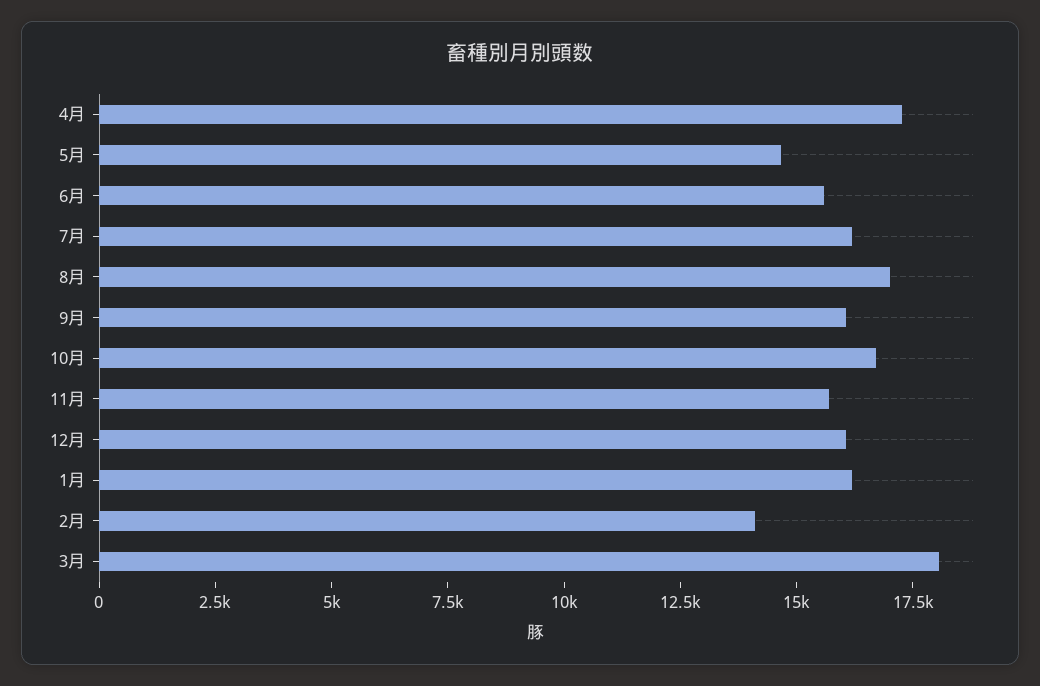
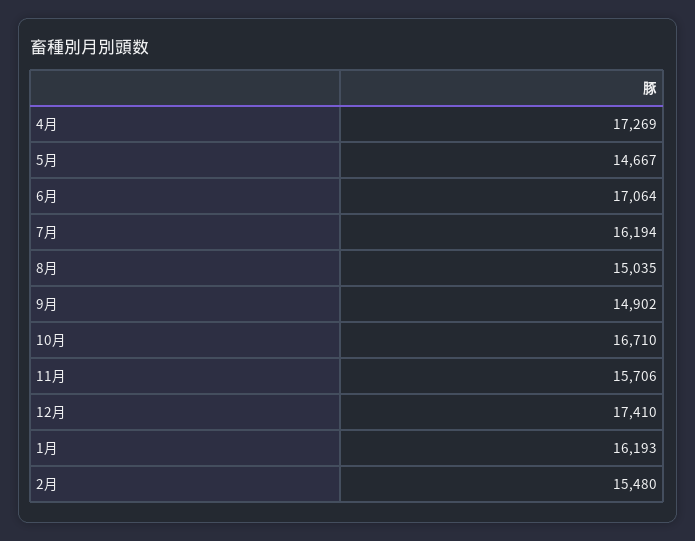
  {
    "4月": 17269,
    "5月": 14667,
-   "6月": 15500,
+   "6月": 17064,
    "7月": 16194,
-   "8月": 17000,
+   "8月": 15035,
-   "9月": 16000,
+   "9月": 14902,
    "10月": 16710,
    "11月": 15706,
-   "12月": 16000,
+   "12月": 17410,
    "1月": 16193,
-   "2月": 14000,
+   "2月": 15480
-   "3月": 18000
  }

